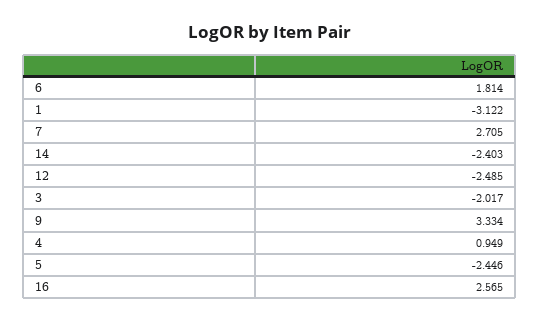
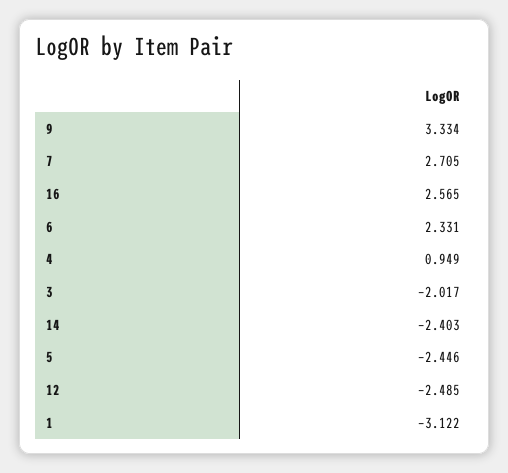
  {
-   "6": 1.814,
+   "6": 2.331,
    "1": -3.122,
    "7": 2.705,
    "14": -2.403,
    "12": -2.485,
    "3": -2.017,
    "9": 3.334,
    "4": 0.949,
    "5": -2.446,
    "16": 2.565
  }

